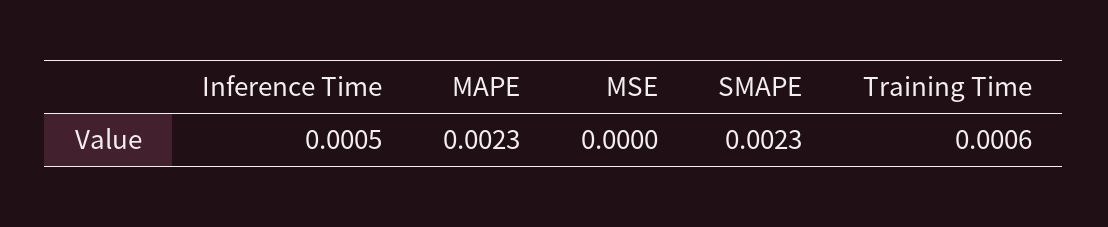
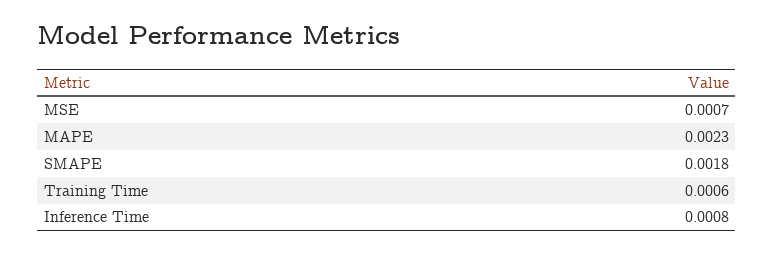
  {
-   "Inference Time": 0.0005,
+   "Inference Time": 0.0008,
    "MAPE": 0.0023,
-   "MSE": 0,
+   "MSE": 0.0007,
-   "SMAPE": 0.0023,
+   "SMAPE": 0.0018,
    "Training Time": 0.0006
  }

